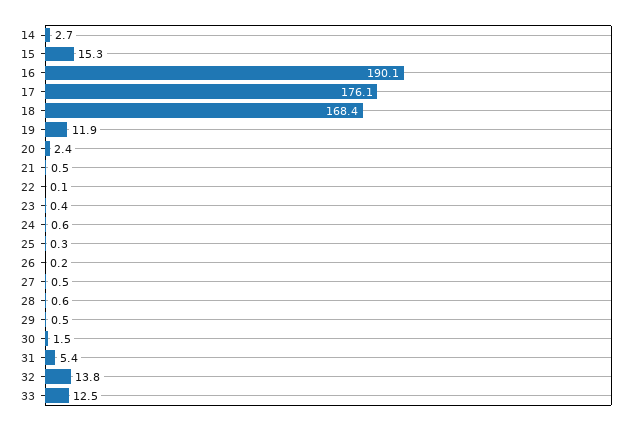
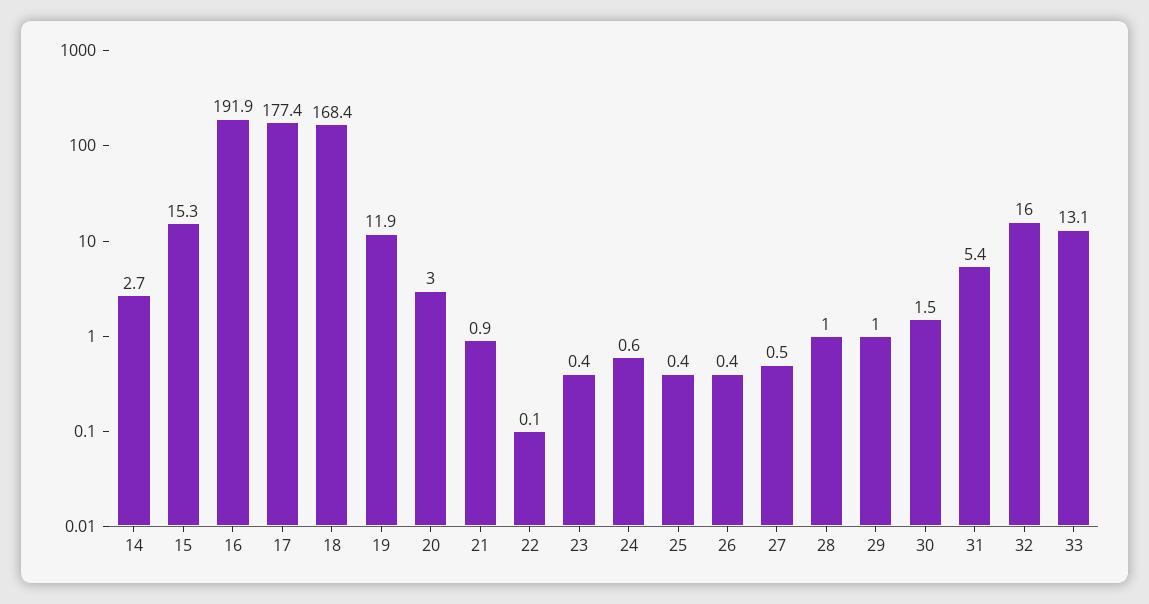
  {
    "14": 2.7,
    "15": 15.3,
-   "16": 190.1,
+   "16": 191.9,
-   "17": 176.1,
+   "17": 177.4,
    "18": 168.4,
    "19": 11.9,
-   "20": 2.4,
+   "20": 3,
-   "21": 0.5,
+   "21": 0.9,
    "22": 0.1,
    "23": 0.4,
    "24": 0.6,
-   "25": 0.3,
+   "25": 0.4,
-   "26": 0.2,
+   "26": 0.4,
    "27": 0.5,
-   "28": 0.6,
+   "28": 1,
-   "29": 0.5,
+   "29": 1,
    "30": 1.5,
    "31": 5.4,
-   "32": 13.8,
+   "32": 16,
-   "33": 12.5
+   "33": 13.1
  }

